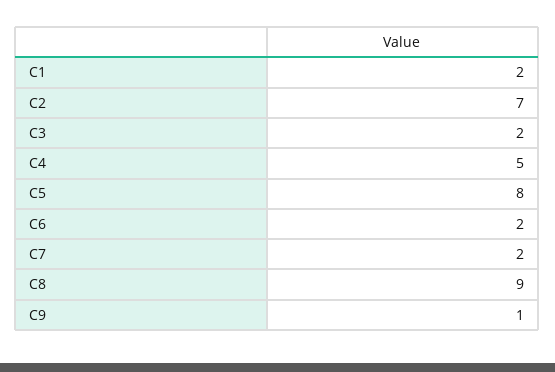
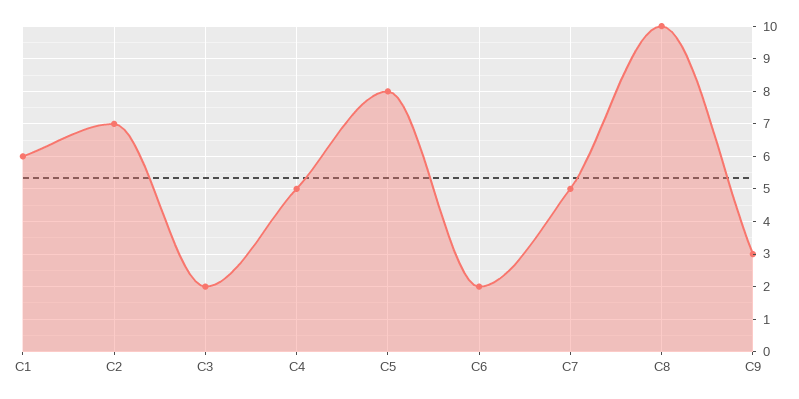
  {
-   "C1": 2,
+   "C1": 6,
    "C2": 7,
    "C3": 2,
    "C4": 5,
    "C5": 8,
    "C6": 2,
-   "C7": 2,
+   "C7": 5,
-   "C8": 9,
+   "C8": 10,
-   "C9": 1
+   "C9": 3
  }

